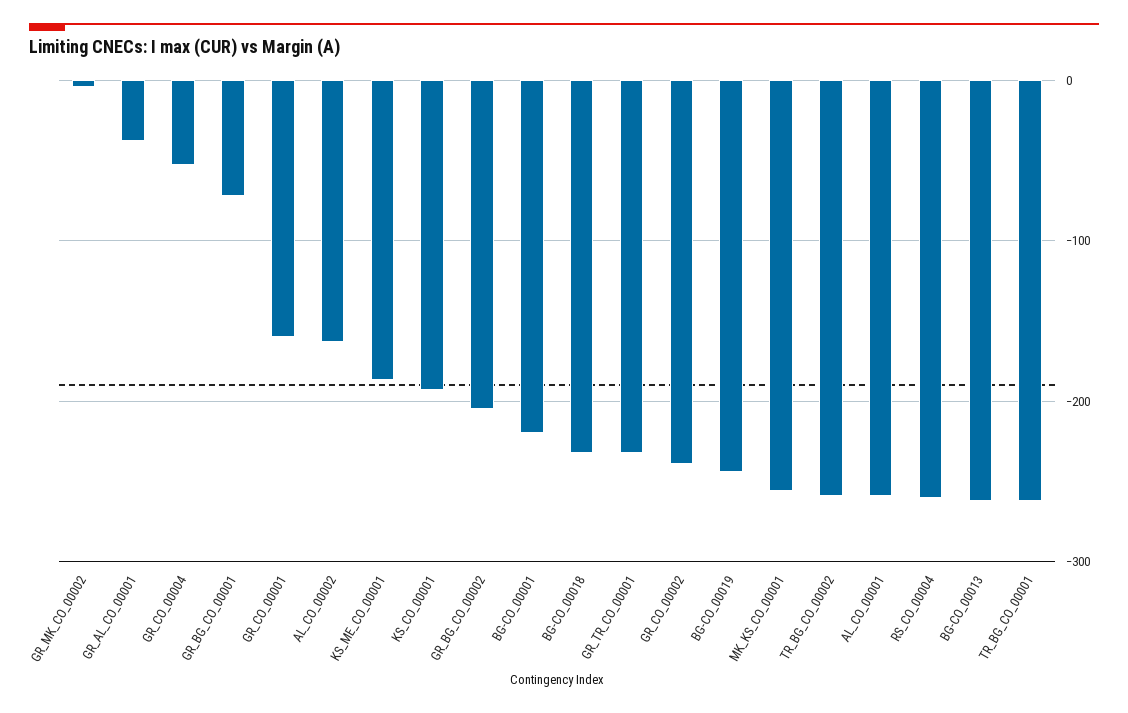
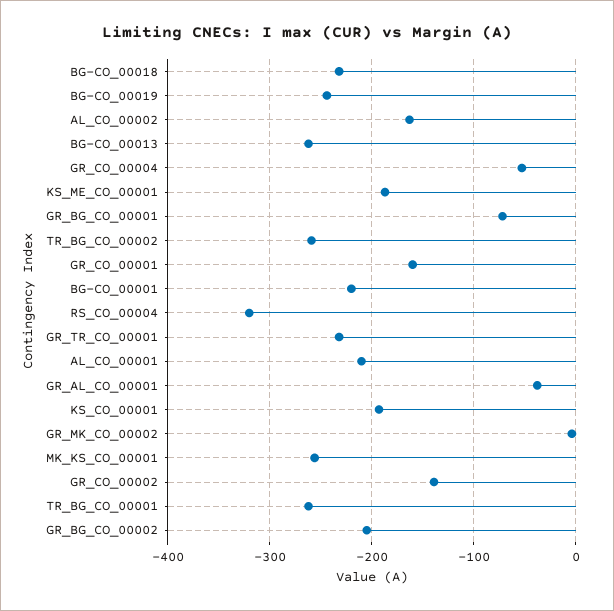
  {
    "GR_MK_CO_00002": 0,
    "GR_AL_CO_00001": -40,
    "GR_CO_00004": -50,
    "GR_BG_CO_00001": -70,
    "GR_CO_00001": -160,
    "AL_CO_00002": -160,
    "KS_ME_CO_00001": -190,
    "KS_CO_00001": -190,
    "GR_BG_CO_00002": -210,
    "BG-CO_00001": -220,
    "BG-CO_00018": -230,
    "GR_TR_CO_00001": -230,
-   "GR_CO_00002": -240,
+   "GR_CO_00002": -140,
    "BG-CO_00019": -240,
    "MK_KS_CO_00001": -260,
    "TR_BG_CO_00002": -260,
-   "AL_CO_00001": -260,
+   "AL_CO_00001": -210,
-   "RS_CO_00004": -260,
+   "RS_CO_00004": -320,
    "BG-CO_00013": -260,
    "TR_BG_CO_00001": -260
  }

